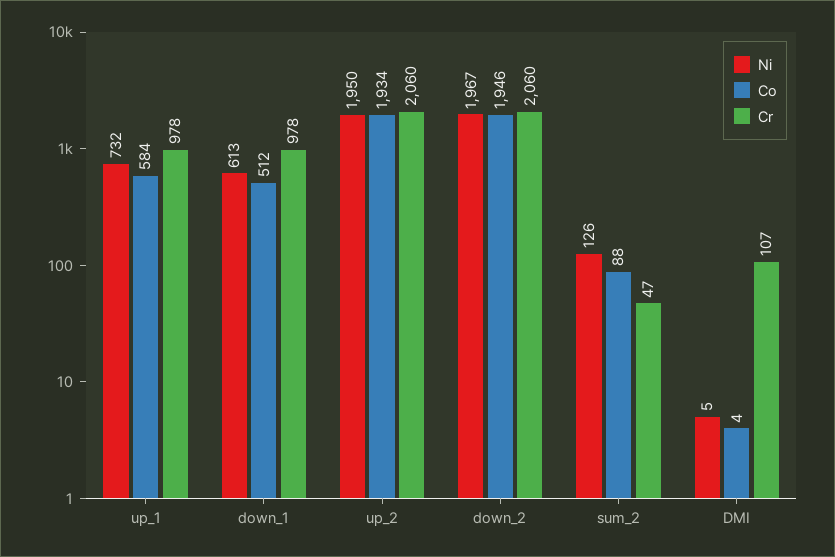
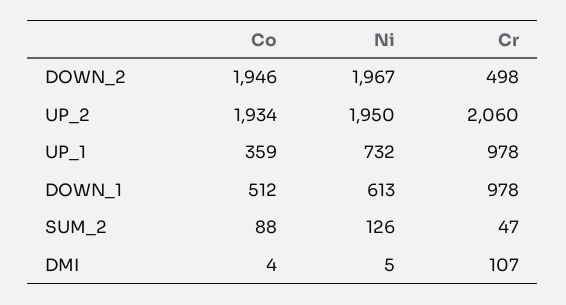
  {
    "Ni": {
      "up_1": 732,
      "down_1": 613,
      "up_2": 1950,
      "down_2": 1967,
      "sum_2": 126,
      "DMI": 5
    },
    "Co": {
-     "up_1": 584,
+     "up_1": 359,
      "down_1": 512,
      "up_2": 1934,
      "down_2": 1946,
      "sum_2": 88,
      "DMI": 4
    },
    "Cr": {
      "up_1": 978,
      "down_1": 978,
      "up_2": 2060,
-     "down_2": 2060,
+     "down_2": 498,
      "sum_2": 47,
      "DMI": 107
    }
  }

